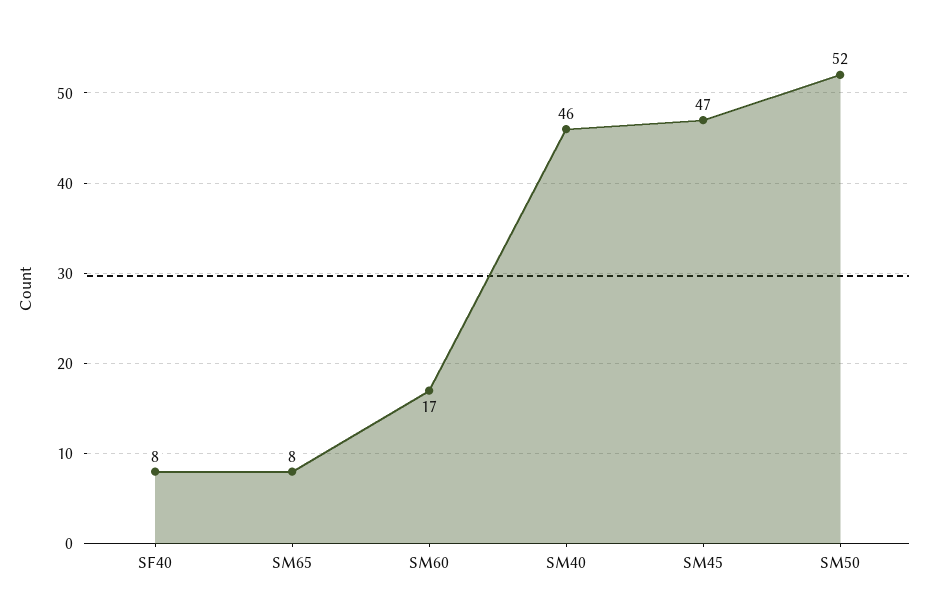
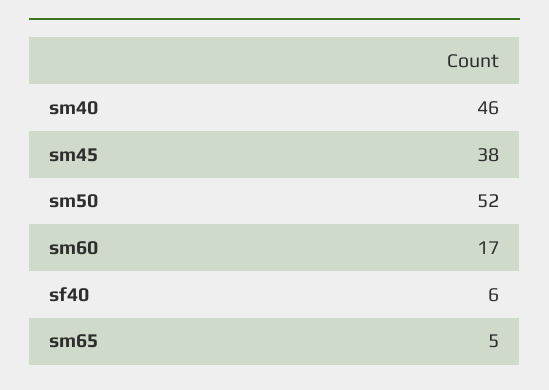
  {
-   "SF40": 8,
+   "SF40": 6,
-   "SM65": 8,
+   "SM65": 5,
    "SM60": 17,
    "SM40": 46,
-   "SM45": 47,
+   "SM45": 38,
    "SM50": 52
  }

